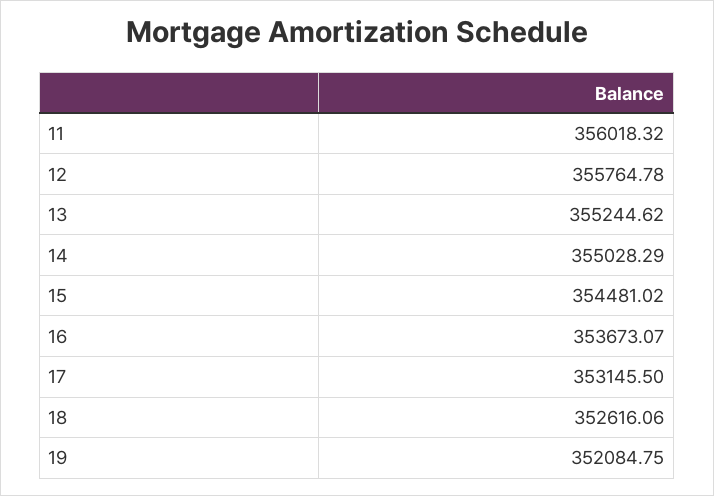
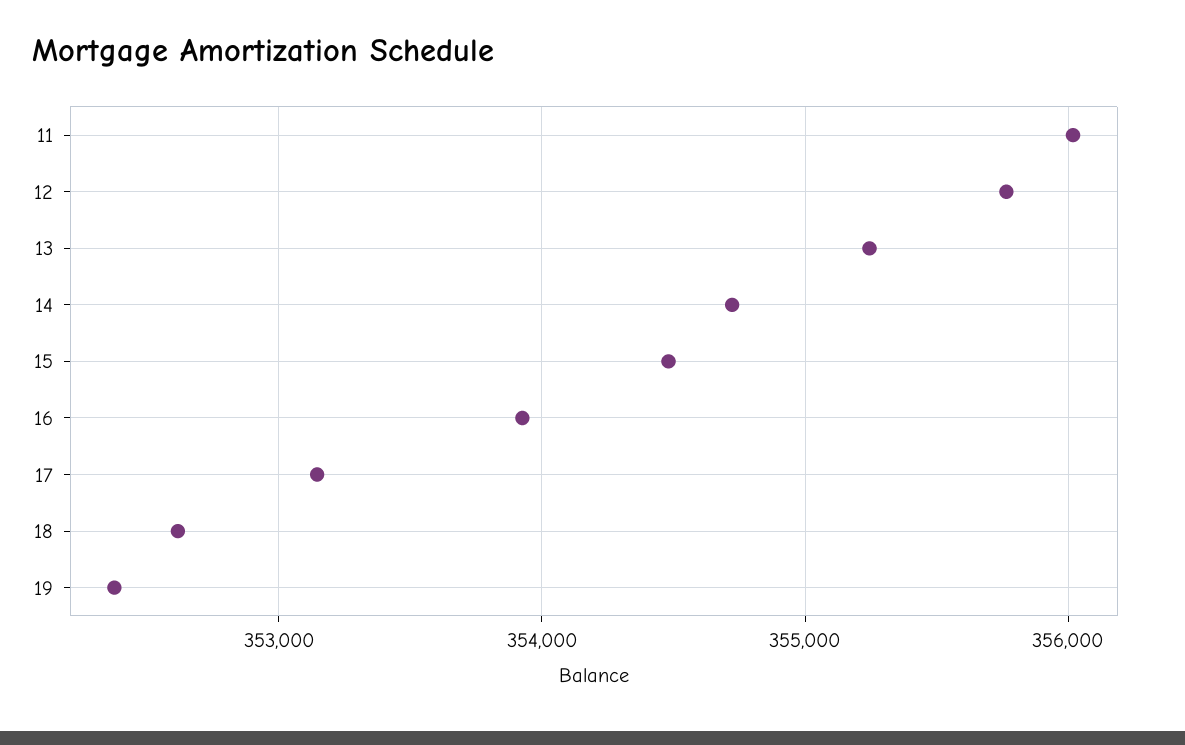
  {
    "11": 356018.32,
    "12": 355764.78,
    "13": 355244.62,
-   "14": 355028.29,
+   "14": 354700,
    "15": 354481.02,
-   "16": 353673.07,
+   "16": 353900,
    "17": 353145.5,
    "18": 352616.06,
-   "19": 352084.75
+   "19": 352400
  }

